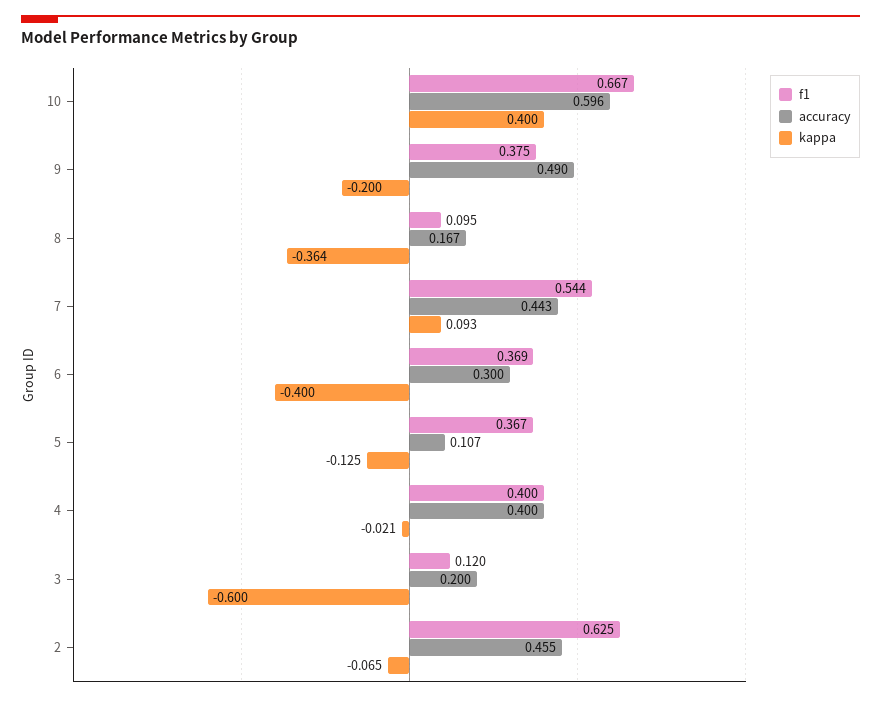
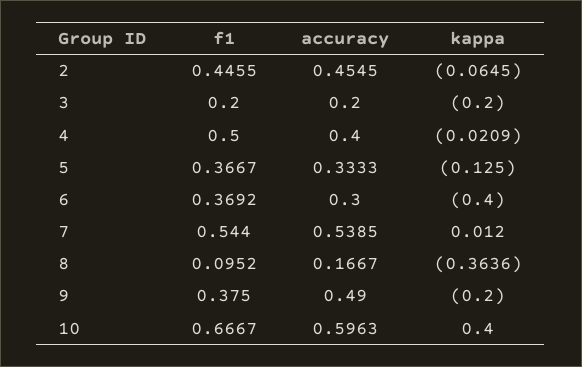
  {
    "f1": {
      "10": 0.6667,
      "9": 0.375,
      "8": 0.0952,
      "7": 0.544,
      "6": 0.3692,
      "5": 0.3667,
-     "4": 0.4,
+     "4": 0.5,
-     "3": 0.12,
+     "3": 0.2,
-     "2": 0.625
+     "2": 0.4455
    },
    "accuracy": {
      "10": 0.5963,
      "9": 0.49,
      "8": 0.1667,
-     "7": 0.443,
+     "7": 0.5385,
      "6": 0.3,
-     "5": 0.107,
+     "5": 0.3333,
      "4": 0.4,
      "3": 0.2,
      "2": 0.4545
    },
    "kappa": {
      "10": 0.4,
      "9": -0.2,
      "8": -0.3636,
-     "7": 0.093,
+     "7": 0.012,
      "6": -0.4,
      "5": -0.125,
      "4": -0.0209,
-     "3": -0.6,
+     "3": -0.2,
      "2": -0.0645
    }
  }

